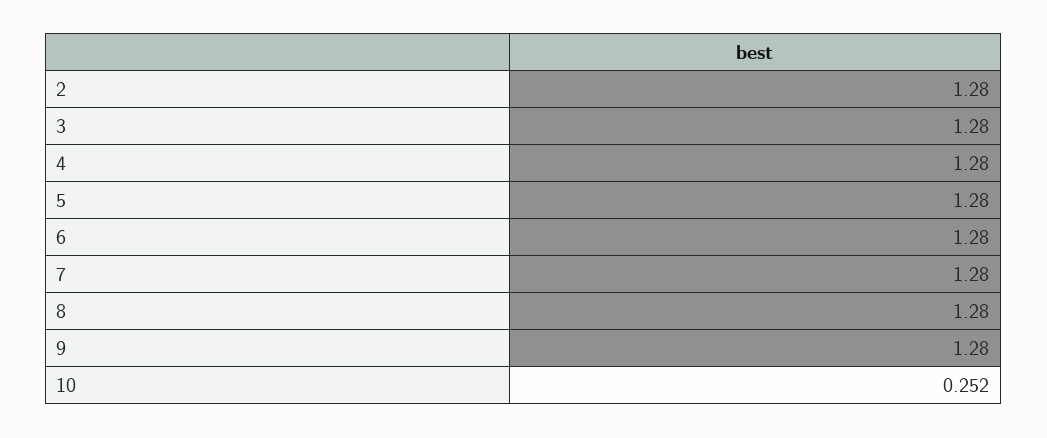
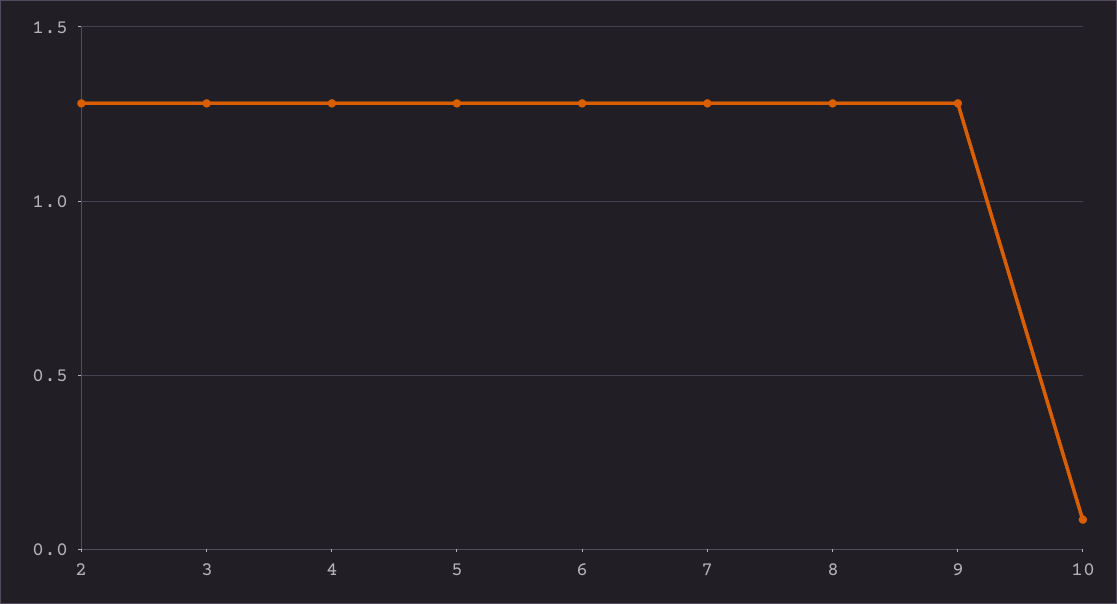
  {
    "2": 1.28,
    "3": 1.28,
    "4": 1.28,
    "5": 1.28,
    "6": 1.28,
    "7": 1.28,
    "8": 1.28,
    "9": 1.28,
-   "10": 0.252
+   "10": 0.1
  }

